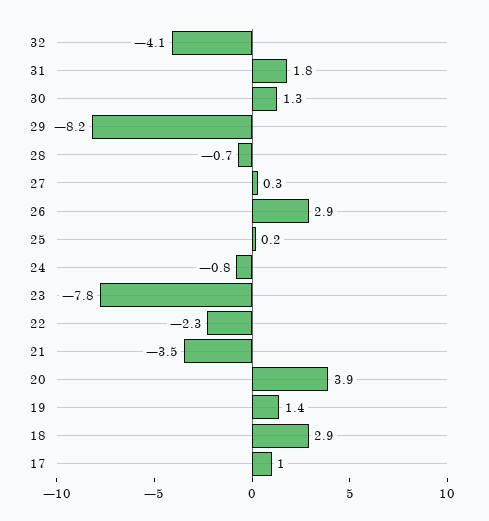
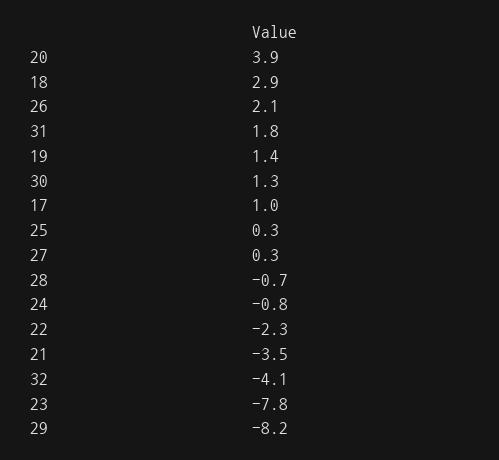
  {
    "32": -4.1,
    "31": 1.8,
    "30": 1.3,
    "29": -8.2,
    "28": -0.7,
    "27": 0.3,
-   "26": 2.9,
+   "26": 2.1,
-   "25": 0.2,
+   "25": 0.3,
    "24": -0.8,
    "23": -7.8,
    "22": -2.3,
    "21": -3.5,
    "20": 3.9,
    "19": 1.4,
    "18": 2.9,
    "17": 1
  }

